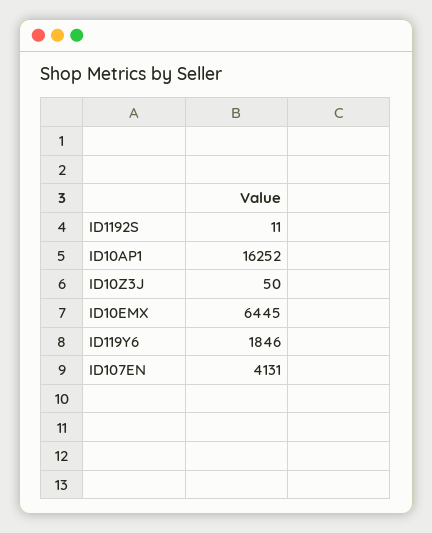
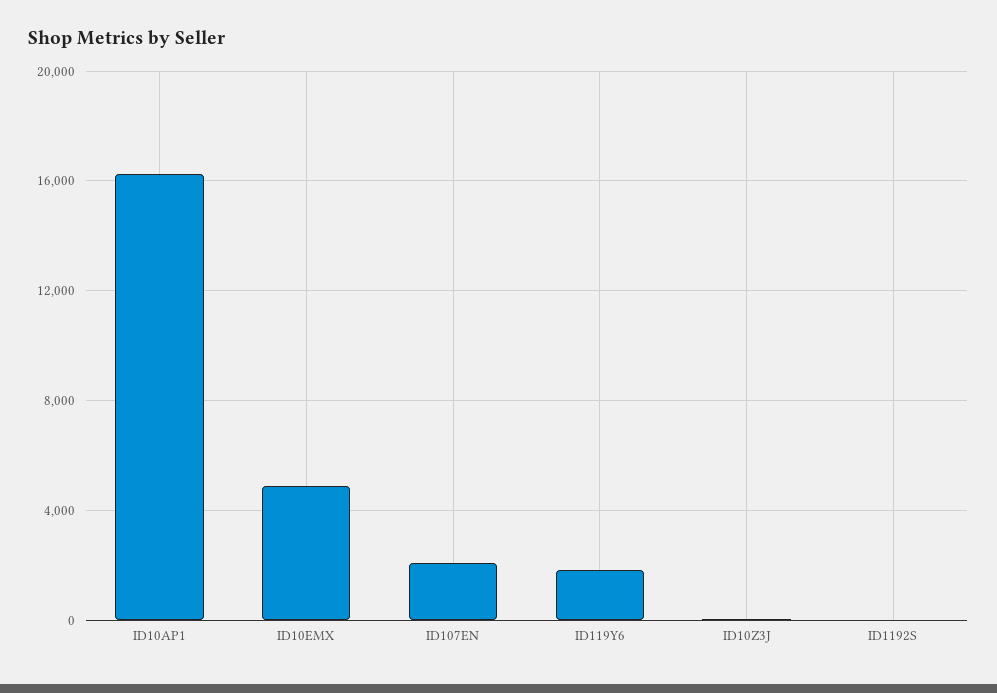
  {
    "ID1192S": 11,
    "ID10AP1": 16252,
    "ID10Z3J": 50,
-   "ID10EMX": 6445,
+   "ID10EMX": 5000,
    "ID119Y6": 1846,
-   "ID107EN": 4131
+   "ID107EN": 2000
  }

